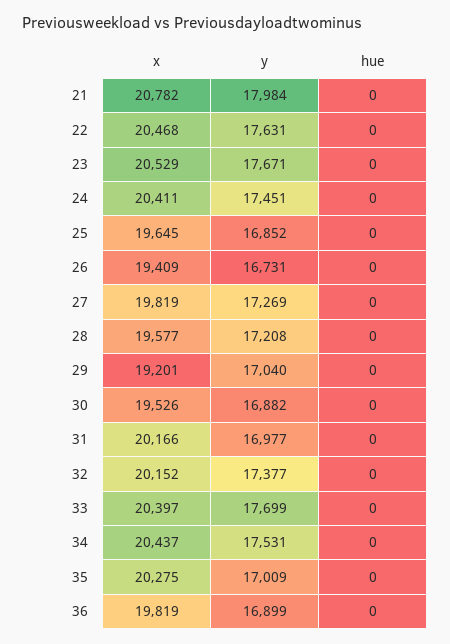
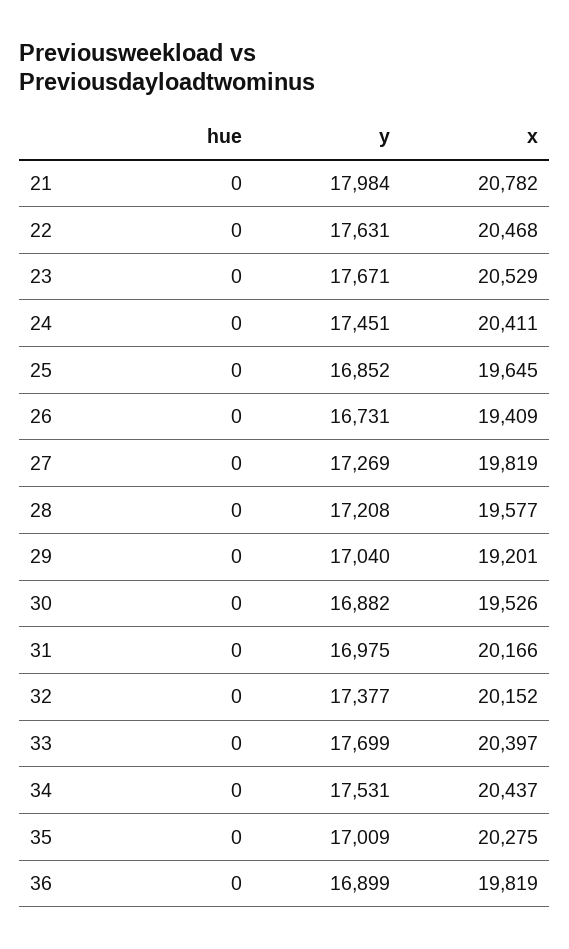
  {
    "x": {
      "21": 20782,
      "22": 20468,
      "23": 20529,
      "24": 20411,
      "25": 19645,
      "26": 19409,
      "27": 19819,
      "28": 19577,
      "29": 19201,
      "30": 19526,
      "31": 20166,
      "32": 20152,
      "33": 20397,
      "34": 20437,
      "35": 20275,
      "36": 19819
    },
    "y": {
      "21": 17984,
      "22": 17631,
      "23": 17671,
      "24": 17451,
      "25": 16852,
      "26": 16731,
      "27": 17269,
      "28": 17208,
      "29": 17040,
      "30": 16882,
-     "31": 16977,
+     "31": 16975,
      "32": 17377,
      "33": 17699,
      "34": 17531,
      "35": 17009,
      "36": 16899
    },
    "hue": {
      "21": 0,
      "22": 0,
      "23": 0,
      "24": 0,
      "25": 0,
      "26": 0,
      "27": 0,
      "28": 0,
      "29": 0,
      "30": 0,
      "31": 0,
      "32": 0,
      "33": 0,
      "34": 0,
      "35": 0,
      "36": 0
    }
  }

